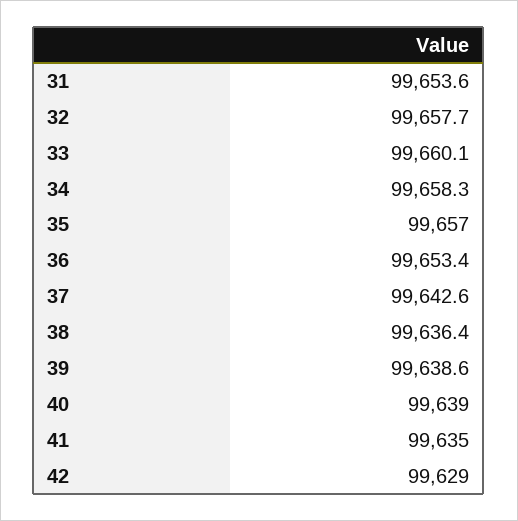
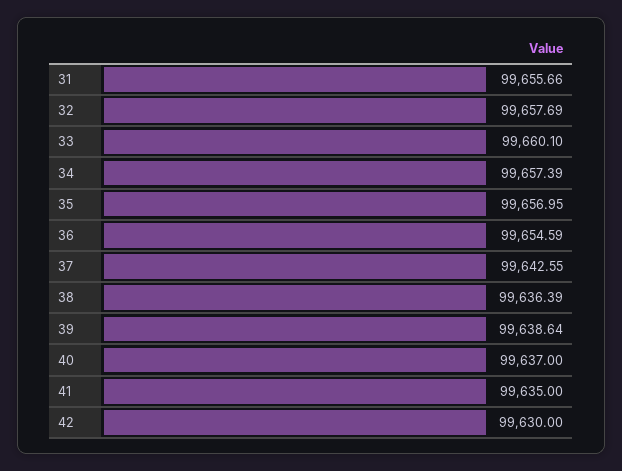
  {
-   "31": 99653.6,
+   "31": 99655.66,
    "32": 99657.69,
    "33": 99660.1,
-   "34": 99658.3,
+   "34": 99657.39,
    "35": 99656.95,
-   "36": 99653.4,
+   "36": 99654.59,
    "37": 99642.55,
    "38": 99636.39,
    "39": 99638.64,
-   "40": 99639,
+   "40": 99637,
    "41": 99635,
-   "42": 99629
+   "42": 99630
  }

